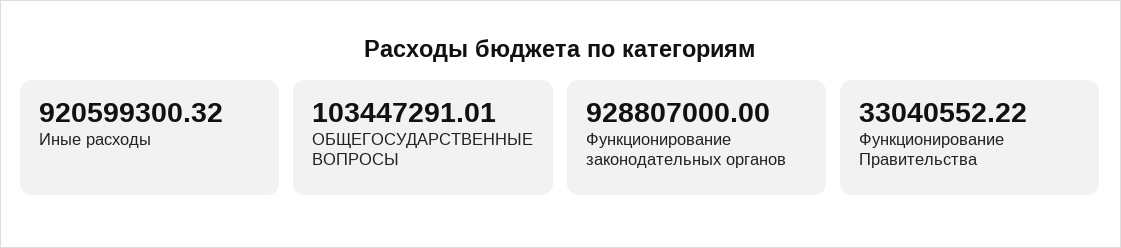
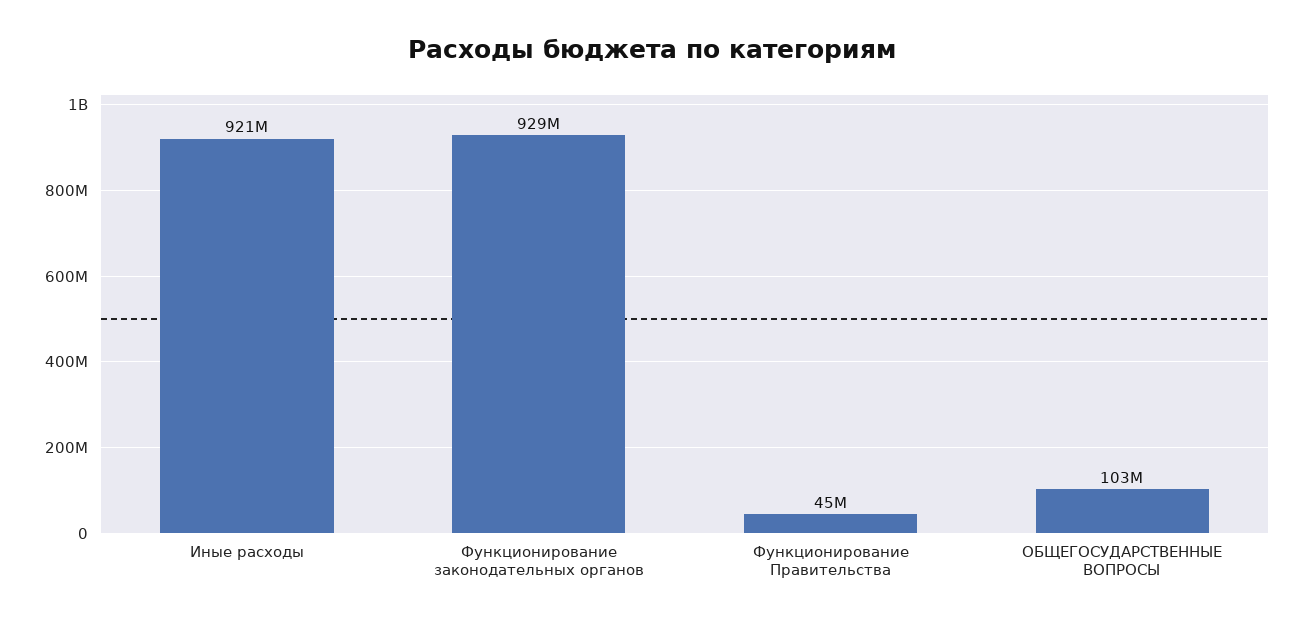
  {
    "Иные расходы": 920599300.32,
    "ОБЩЕГОСУДАРСТВЕННЫЕ ВОПРОСЫ": 103447291.01,
    "Функционирование законодательных органов": 928807000,
-   "Функционирование Правительства": 33040552.22
+   "Функционирование Правительства": 45000000
  }

